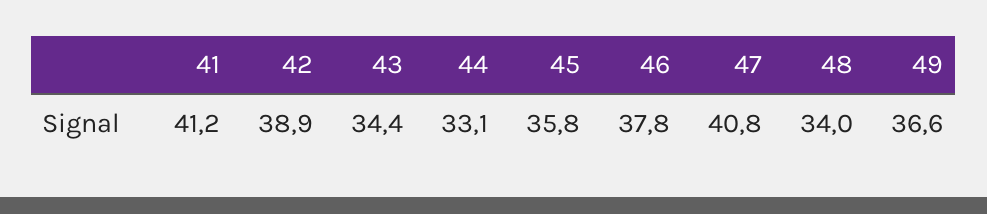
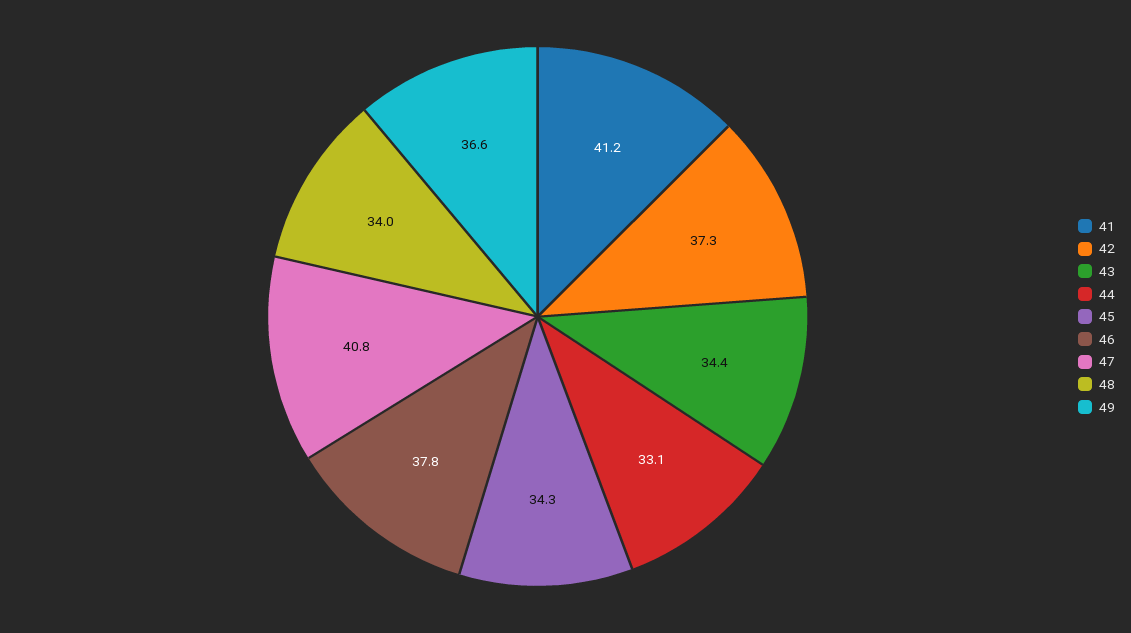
  {
    "41": 41.2,
-   "42": 38.9,
+   "42": 37.3,
    "43": 34.4,
    "44": 33.1,
-   "45": 35.8,
+   "45": 34.3,
    "46": 37.8,
    "47": 40.8,
    "48": 34,
    "49": 36.6
  }

